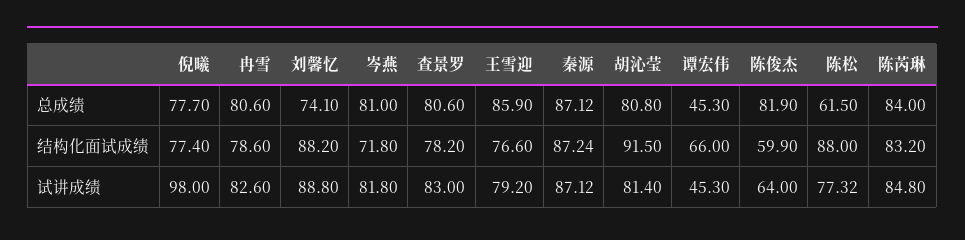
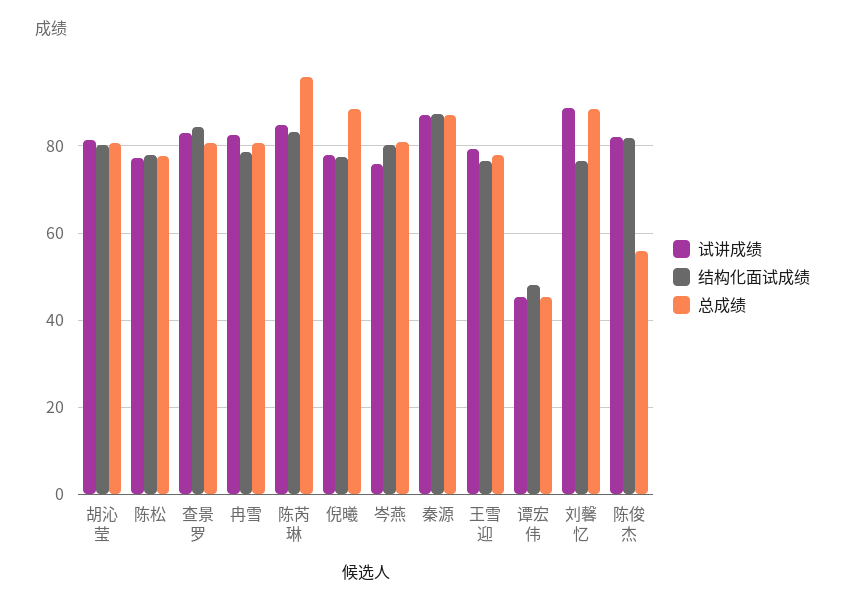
  {
    "总成绩": {
-     "倪曦": 77.7,
+     "倪曦": 88,
      "冉雪": 80.6,
-     "刘馨忆": 74.1,
+     "刘馨忆": 88,
      "岑燕": 81,
      "查景罗": 80.6,
-     "王雪迎": 85.9,
+     "王雪迎": 78,
      "秦源": 87.12,
      "胡沁莹": 80.8,
      "谭宏伟": 45.3,
-     "陈俊杰": 81.9,
+     "陈俊杰": 56,
-     "陈松": 61.5,
+     "陈松": 78,
-     "陈芮琳": 84
+     "陈芮琳": 96
    },
    "结构化面试成绩": {
      "倪曦": 77.4,
      "冉雪": 78.6,
-     "刘馨忆": 88.2,
+     "刘馨忆": 76,
-     "岑燕": 71.8,
+     "岑燕": 80,
-     "查景罗": 78.2,
+     "查景罗": 84,
      "王雪迎": 76.6,
      "秦源": 87.24,
-     "胡沁莹": 91.5,
+     "胡沁莹": 80,
-     "谭宏伟": 66,
+     "谭宏伟": 48,
-     "陈俊杰": 59.9,
+     "陈俊杰": 82,
-     "陈松": 88,
+     "陈松": 78,
      "陈芮琳": 83.2
    },
    "试讲成绩": {
-     "倪曦": 98,
+     "倪曦": 78,
      "冉雪": 82.6,
      "刘馨忆": 88.8,
-     "岑燕": 81.8,
+     "岑燕": 76,
      "查景罗": 83,
      "王雪迎": 79.2,
      "秦源": 87.12,
      "胡沁莹": 81.4,
      "谭宏伟": 45.3,
-     "陈俊杰": 64,
+     "陈俊杰": 82,
      "陈松": 77.32,
      "陈芮琳": 84.8
    }
  }

